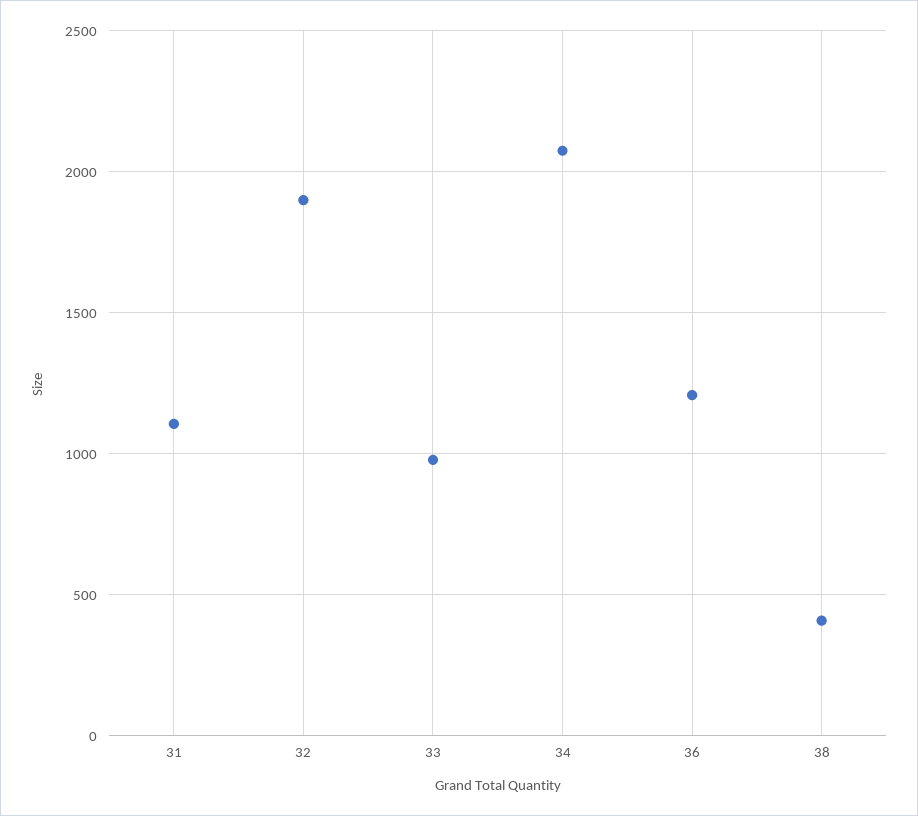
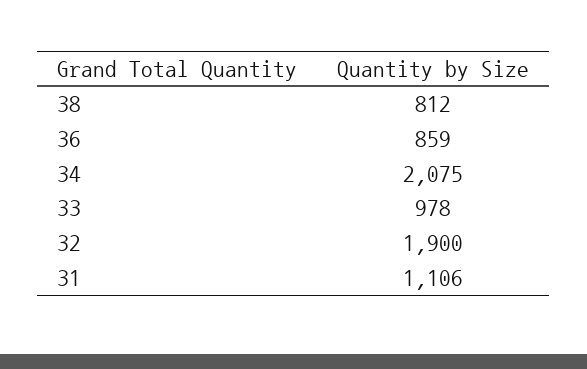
  {
    "31": 1106,
    "32": 1900,
    "33": 978,
    "34": 2075,
-   "36": 1200,
+   "36": 859,
-   "38": 400
+   "38": 812
  }

